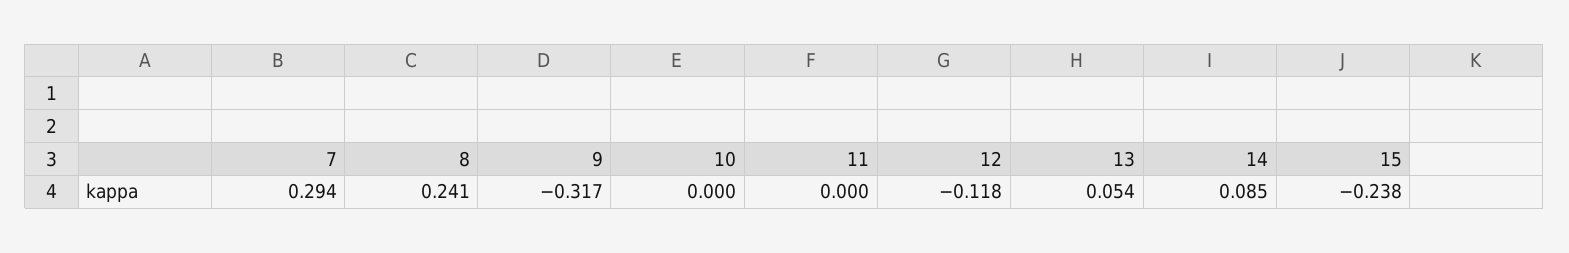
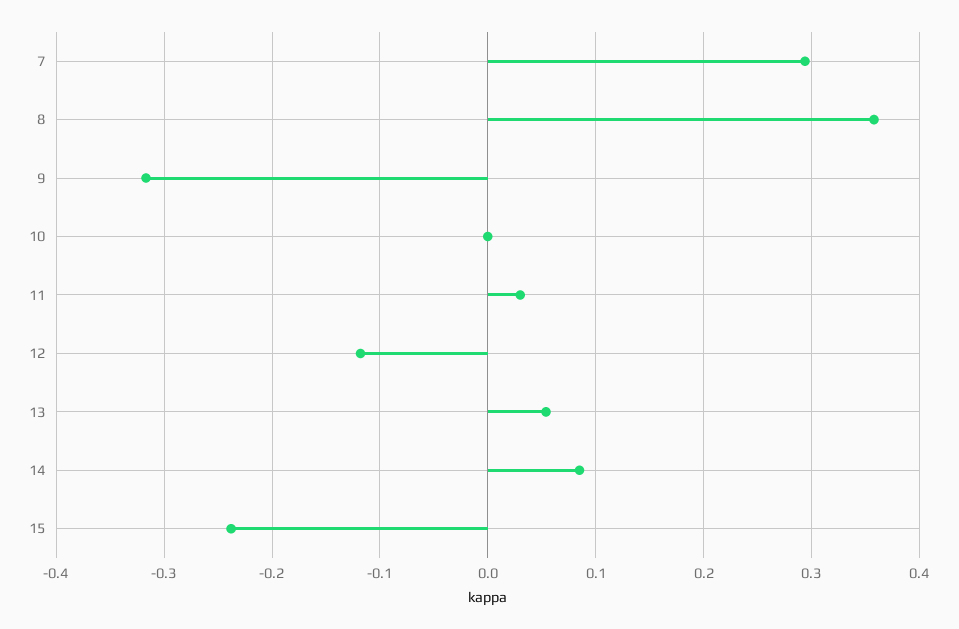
  {
    "7": 0.294,
-   "8": 0.241,
+   "8": 0.36,
    "9": -0.317,
    "10": 0,
-   "11": 0,
+   "11": 0.03,
    "12": -0.118,
    "13": 0.054,
    "14": 0.085,
    "15": -0.238
  }

